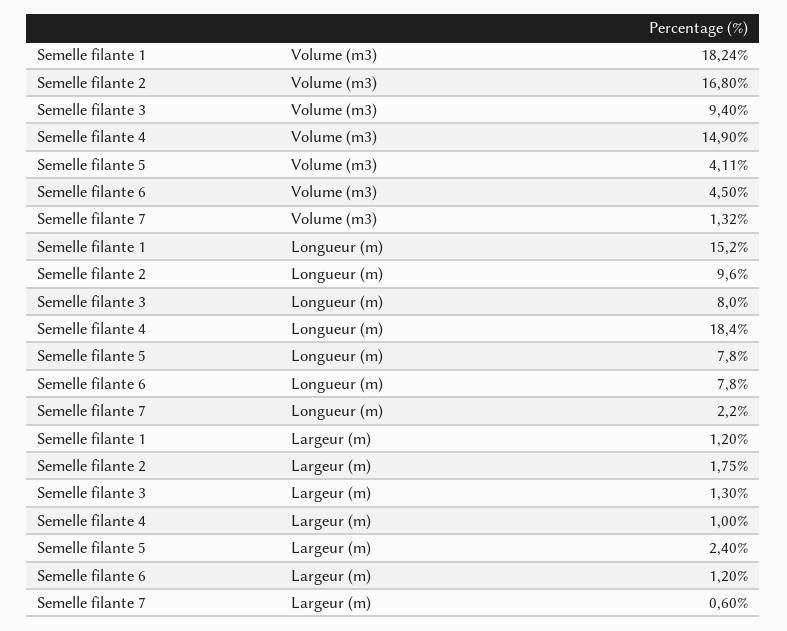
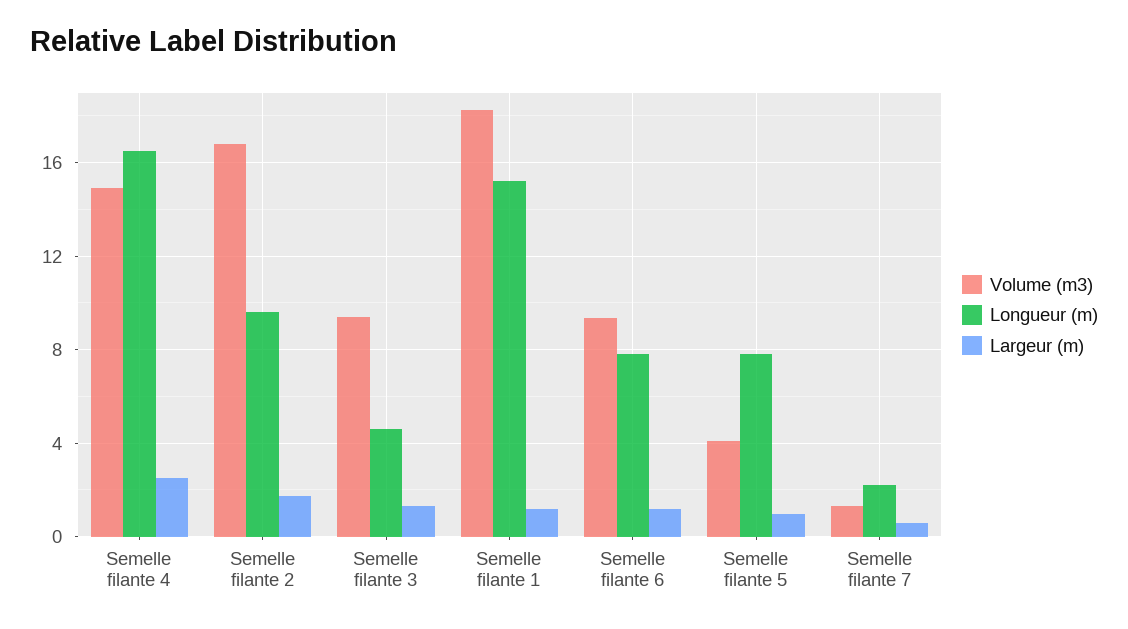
  {
    "Volume (m3)": {
      "Semelle filante 1": 18.24,
      "Semelle filante 2": 16.8,
      "Semelle filante 3": 9.4,
      "Semelle filante 4": 14.9,
      "Semelle filante 5": 4.11,
-     "Semelle filante 6": 4.5,
+     "Semelle filante 6": 9.5,
      "Semelle filante 7": 1.32
    },
    "Longueur (m)": {
      "Semelle filante 1": 15.2,
      "Semelle filante 2": 9.6,
-     "Semelle filante 3": 8,
+     "Semelle filante 3": 4.5,
-     "Semelle filante 4": 18.4,
+     "Semelle filante 4": 16.5,
      "Semelle filante 5": 7.8,
      "Semelle filante 6": 7.8,
      "Semelle filante 7": 2.2
    },
    "Largeur (m)": {
      "Semelle filante 1": 1.2,
      "Semelle filante 2": 1.75,
      "Semelle filante 3": 1.3,
-     "Semelle filante 4": 1,
+     "Semelle filante 4": 2.5,
-     "Semelle filante 5": 2.4,
+     "Semelle filante 5": 1,
      "Semelle filante 6": 1.2,
      "Semelle filante 7": 0.6
    }
  }

